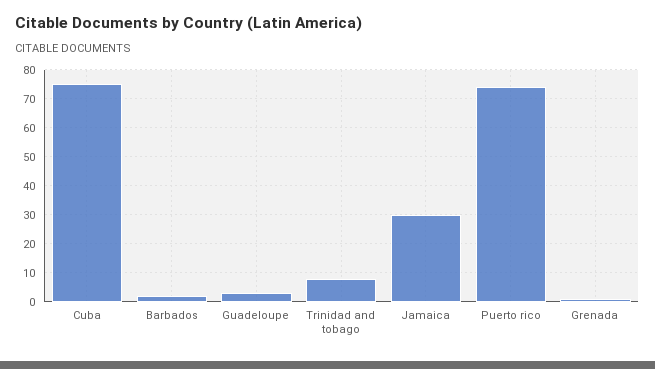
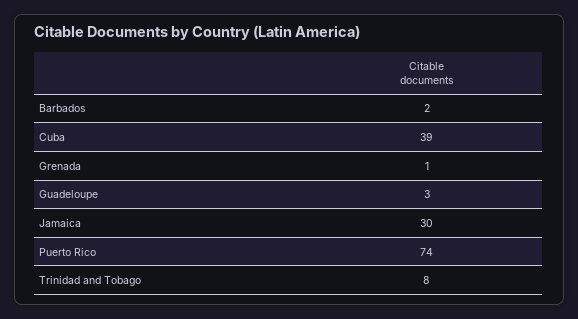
  {
-   "Cuba": 75,
+   "Cuba": 39,
    "Barbados": 2,
    "Guadeloupe": 3,
    "Trinidad and tobago": 8,
    "Jamaica": 30,
    "Puerto rico": 74,
    "Grenada": 1
  }

